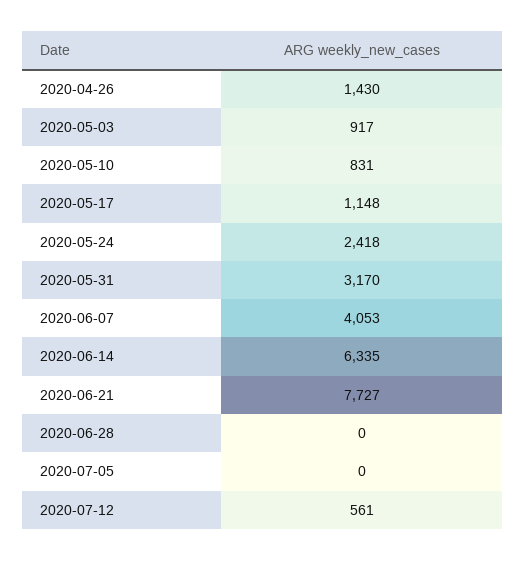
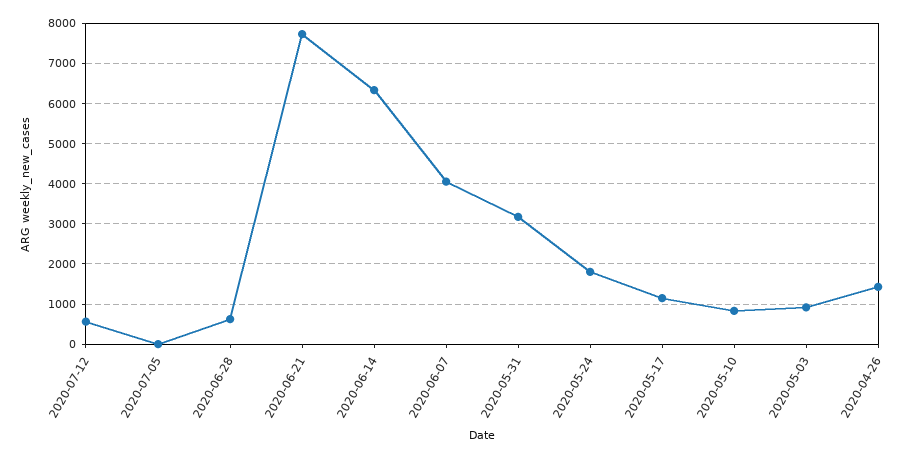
  {
    "2020-04-26": 1430,
    "2020-05-03": 917,
    "2020-05-10": 831,
    "2020-05-17": 1148,
-   "2020-05-24": 2418,
+   "2020-05-24": 1800,
    "2020-05-31": 3170,
    "2020-06-07": 4053,
    "2020-06-14": 6335,
    "2020-06-21": 7727,
-   "2020-06-28": 0,
+   "2020-06-28": 600,
    "2020-07-05": 0,
    "2020-07-12": 561
  }

